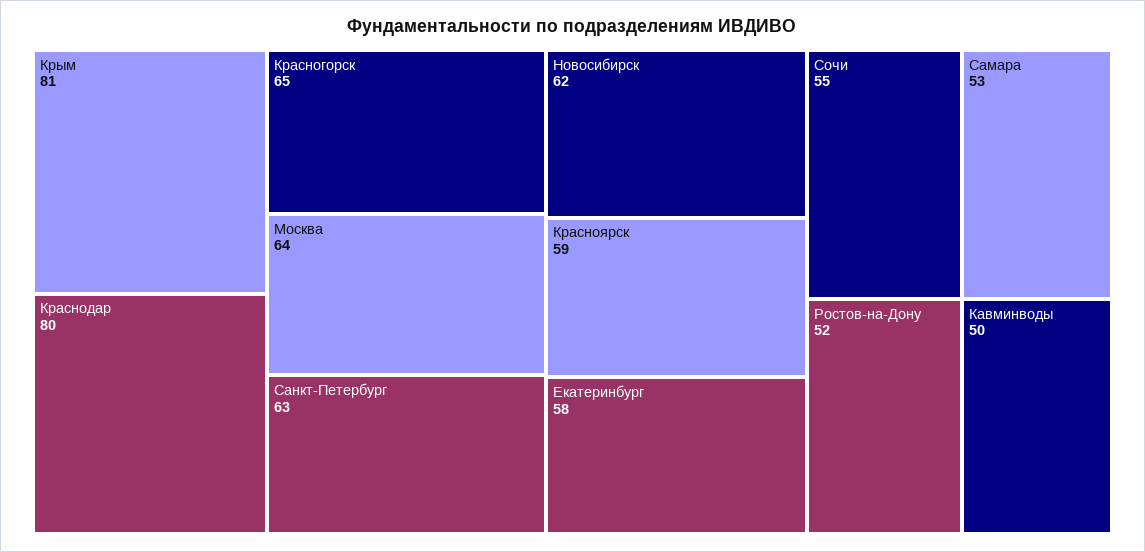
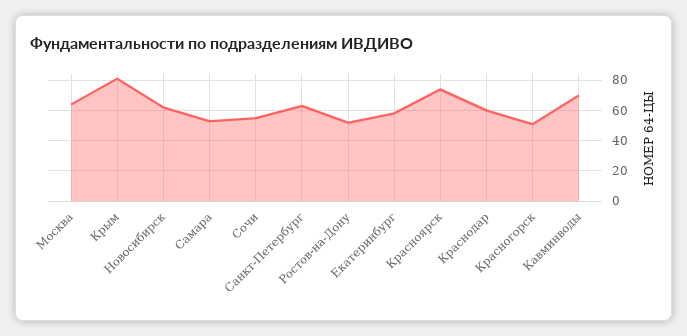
  {
    "Крым": 81,
-   "Краснодар": 80,
+   "Краснодар": 60,
-   "Красногорск": 65,
+   "Красногорск": 50,
    "Москва": 64,
    "Санкт-Петербург": 63,
    "Новосибирск": 62,
-   "Красноярск": 59,
+   "Красноярск": 75,
    "Екатеринбург": 58,
    "Сочи": 55,
    "Самара": 53,
    "Ростов-на-Дону": 52,
-   "Кавминводы": 50
+   "Кавминводы": 70
  }

